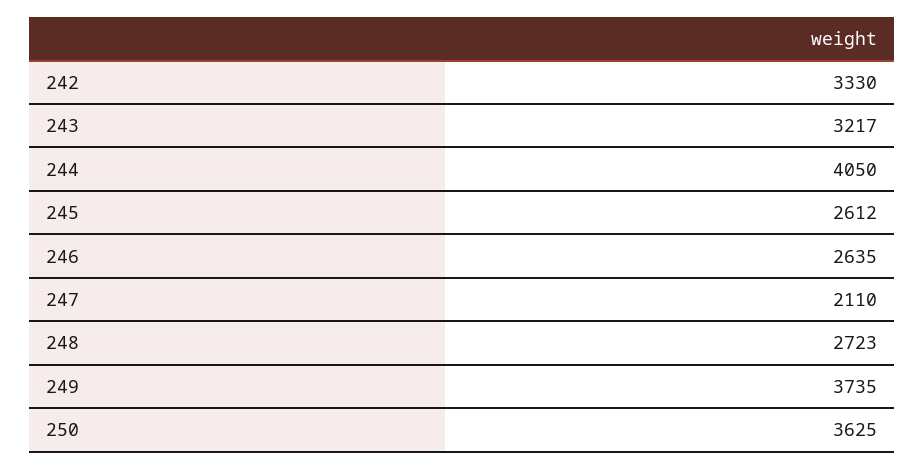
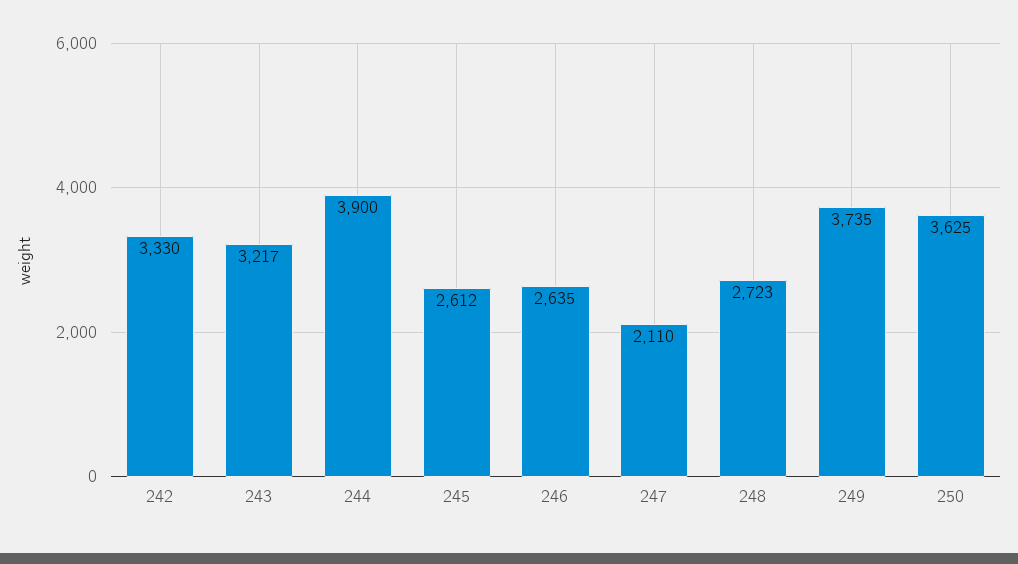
  {
    "242": 3330,
    "243": 3217,
-   "244": 4050,
+   "244": 3900,
    "245": 2612,
    "246": 2635,
    "247": 2110,
    "248": 2723,
    "249": 3735,
    "250": 3625
  }

